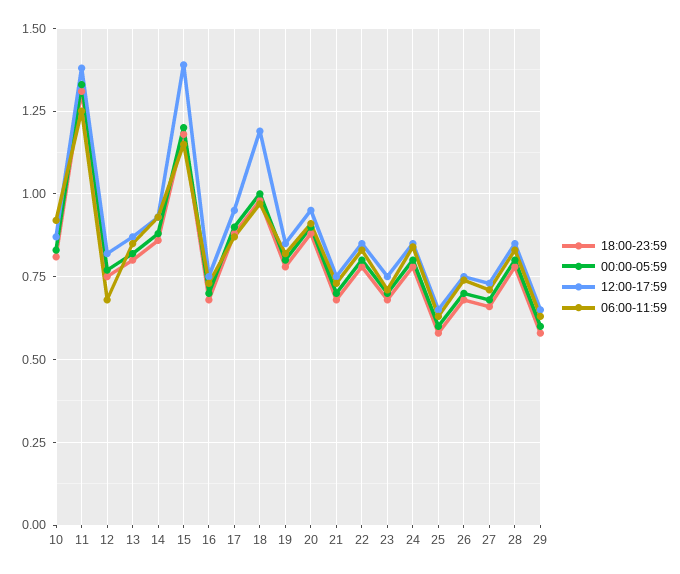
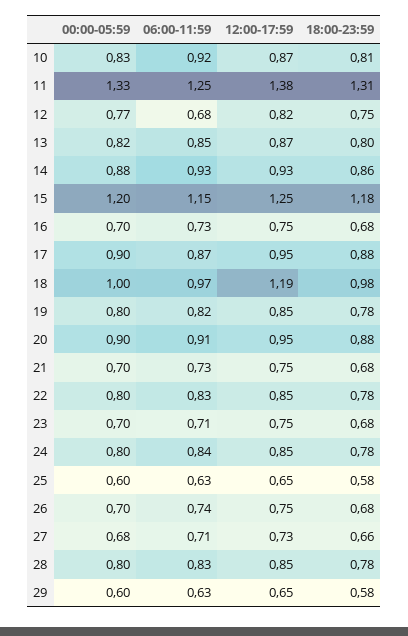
  {
    "18:00-23:59": {
      "10": 0.81,
      "11": 1.31,
      "12": 0.75,
      "13": 0.8,
      "14": 0.86,
      "15": 1.18,
      "16": 0.68,
      "17": 0.88,
      "18": 0.98,
      "19": 0.78,
      "20": 0.88,
      "21": 0.68,
      "22": 0.78,
      "23": 0.68,
      "24": 0.78,
      "25": 0.58,
      "26": 0.68,
      "27": 0.66,
      "28": 0.78,
      "29": 0.58
    },
    "00:00-05:59": {
      "10": 0.83,
      "11": 1.33,
      "12": 0.77,
      "13": 0.82,
      "14": 0.88,
      "15": 1.2,
      "16": 0.7,
      "17": 0.9,
      "18": 1,
      "19": 0.8,
      "20": 0.9,
      "21": 0.7,
      "22": 0.8,
      "23": 0.7,
      "24": 0.8,
      "25": 0.6,
      "26": 0.7,
      "27": 0.68,
      "28": 0.8,
      "29": 0.6
    },
    "12:00-17:59": {
      "10": 0.87,
      "11": 1.38,
      "12": 0.82,
      "13": 0.87,
      "14": 0.93,
-     "15": 1.4,
+     "15": 1.25,
      "16": 0.75,
      "17": 0.95,
      "18": 1.19,
      "19": 0.85,
      "20": 0.95,
      "21": 0.75,
      "22": 0.85,
      "23": 0.75,
      "24": 0.85,
      "25": 0.65,
      "26": 0.75,
      "27": 0.73,
      "28": 0.85,
      "29": 0.65
    },
    "06:00-11:59": {
      "10": 0.92,
      "11": 1.25,
      "12": 0.68,
      "13": 0.85,
      "14": 0.93,
      "15": 1.15,
      "16": 0.73,
      "17": 0.87,
      "18": 0.97,
      "19": 0.82,
      "20": 0.91,
      "21": 0.73,
      "22": 0.83,
      "23": 0.71,
      "24": 0.84,
      "25": 0.63,
      "26": 0.74,
      "27": 0.71,
      "28": 0.83,
      "29": 0.63
    }
  }

